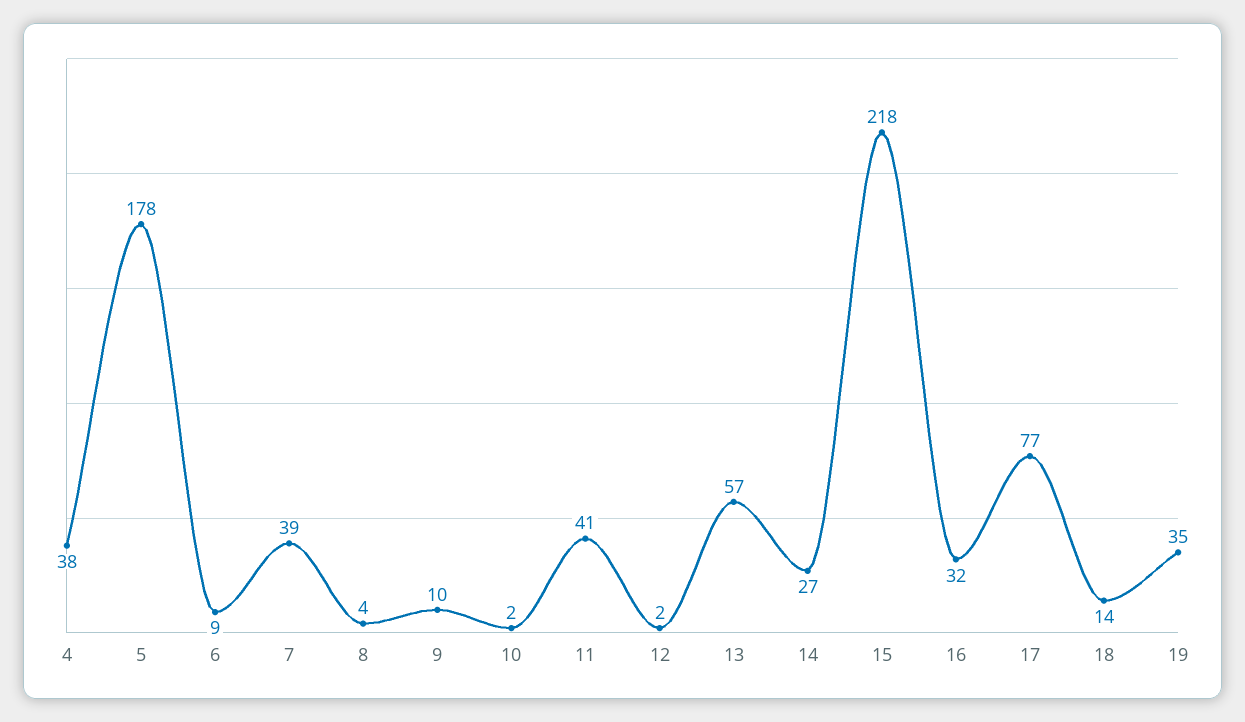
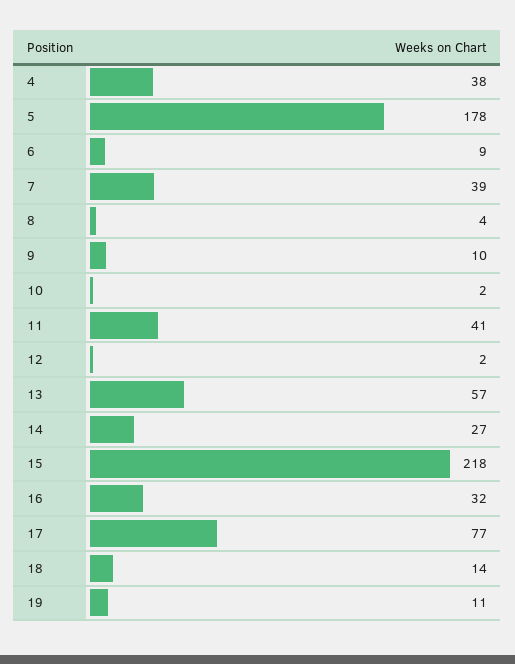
  {
    "4": 38,
    "5": 178,
    "6": 9,
    "7": 39,
    "8": 4,
    "9": 10,
    "10": 2,
    "11": 41,
    "12": 2,
    "13": 57,
    "14": 27,
    "15": 218,
    "16": 32,
    "17": 77,
    "18": 14,
-   "19": 35
+   "19": 11
  }

